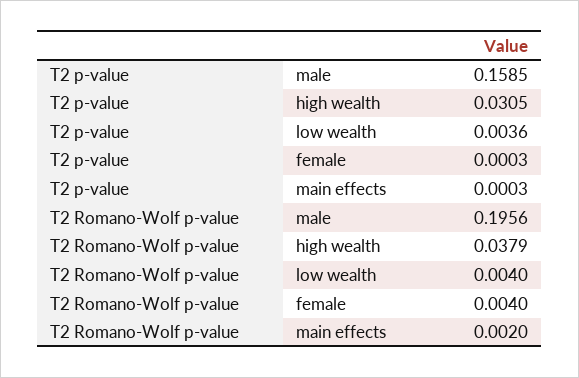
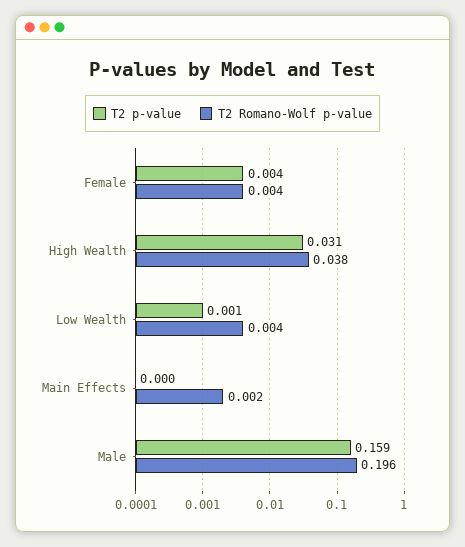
  {
    "T2 p-value": {
      "male": 0.1585,
      "high wealth": 0.0305,
-     "low wealth": 0.0036,
+     "low wealth": 0.001,
-     "female": 0.0003,
+     "female": 0.004,
      "main effects": 0.0003
    },
    "T2 Romano-Wolf p-value": {
      "male": 0.1956,
      "high wealth": 0.0379,
      "low wealth": 0.004,
      "female": 0.004,
      "main effects": 0.002
    }
  }

